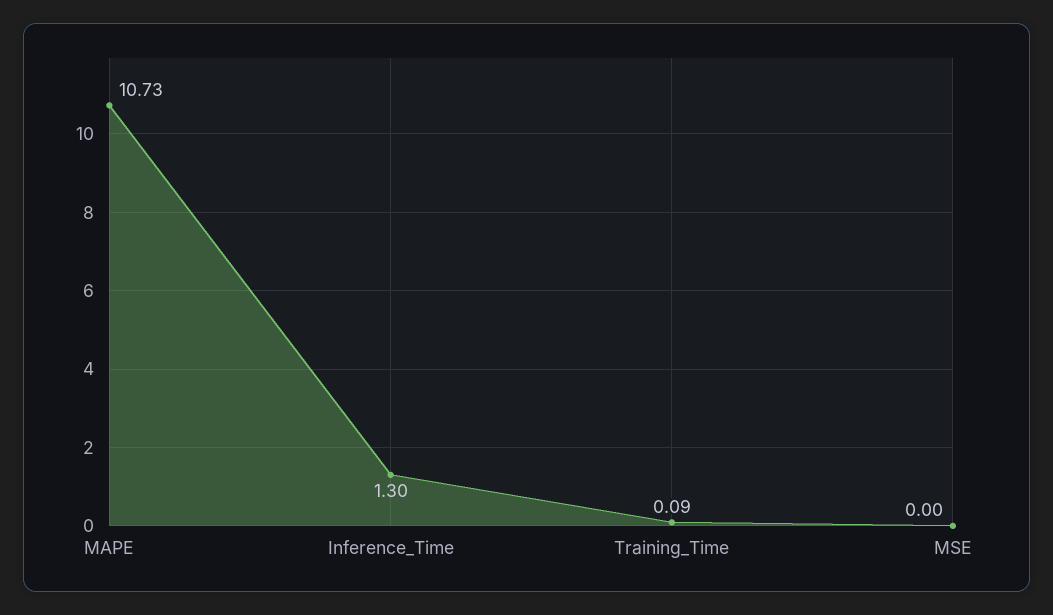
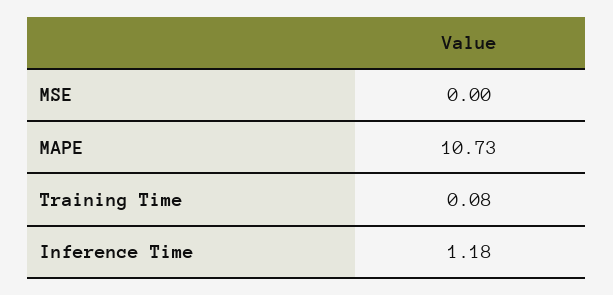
  {
    "MAPE": 10.73,
-   "Inference_Time": 1.3,
+   "Inference_Time": 1.18,
-   "Training_Time": 0.09,
+   "Training_Time": 0.08,
    "MSE": 0
  }

